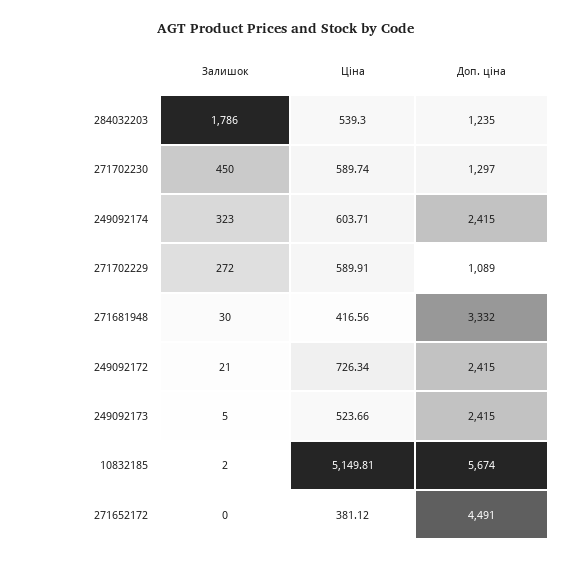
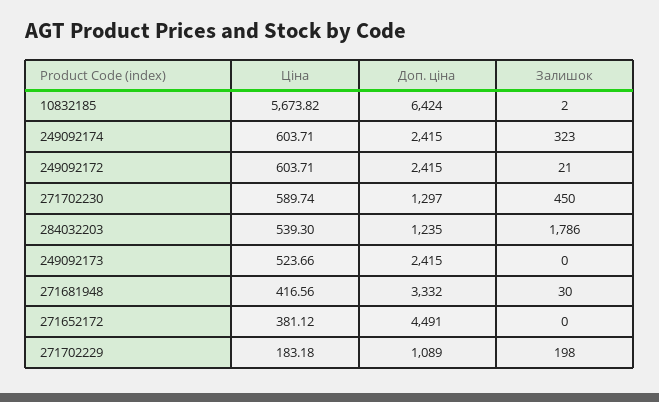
  {
    "Залишок": {
      "284032203": 1786,
      "271702230": 450,
      "249092174": 323,
-     "271702229": 272,
+     "271702229": 198,
      "271681948": 30,
      "249092172": 21,
-     "249092173": 5,
+     "249092173": 0,
      "10832185": 2,
      "271652172": 0
    },
    "Ціна": {
      "284032203": 539.3,
      "271702230": 589.74,
      "249092174": 603.71,
-     "271702229": 589.91,
+     "271702229": 183.18,
      "271681948": 416.56,
-     "249092172": 726.34,
+     "249092172": 603.71,
      "249092173": 523.66,
-     "10832185": 5149.81,
+     "10832185": 5673.82,
      "271652172": 381.12
    },
    "Доп. ціна": {
      "284032203": 1235,
      "271702230": 1297,
      "249092174": 2415,
      "271702229": 1089,
      "271681948": 3332,
      "249092172": 2415,
      "249092173": 2415,
-     "10832185": 5674,
+     "10832185": 6424,
      "271652172": 4491
    }
  }

